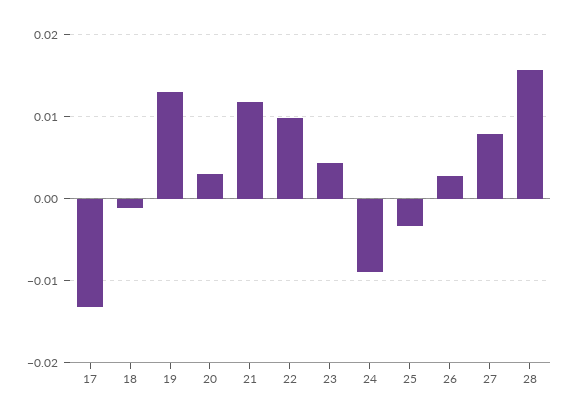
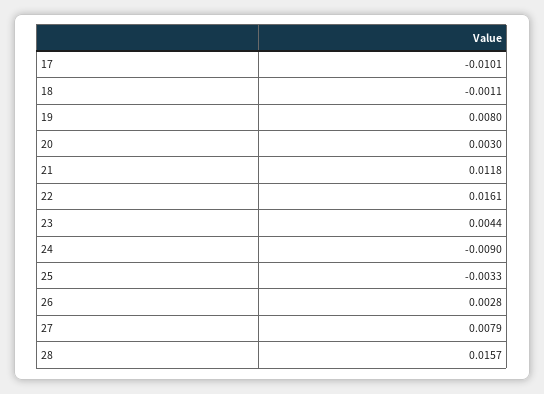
  {
-   "17": -0.013,
+   "17": -0.0101,
    "18": -0.0011,
-   "19": 0.013,
+   "19": 0.008,
    "20": 0.003,
    "21": 0.0118,
-   "22": 0.01,
+   "22": 0.0161,
    "23": 0.0044,
    "24": -0.009,
    "25": -0.0033,
    "26": 0.0028,
    "27": 0.0079,
    "28": 0.0157
  }

